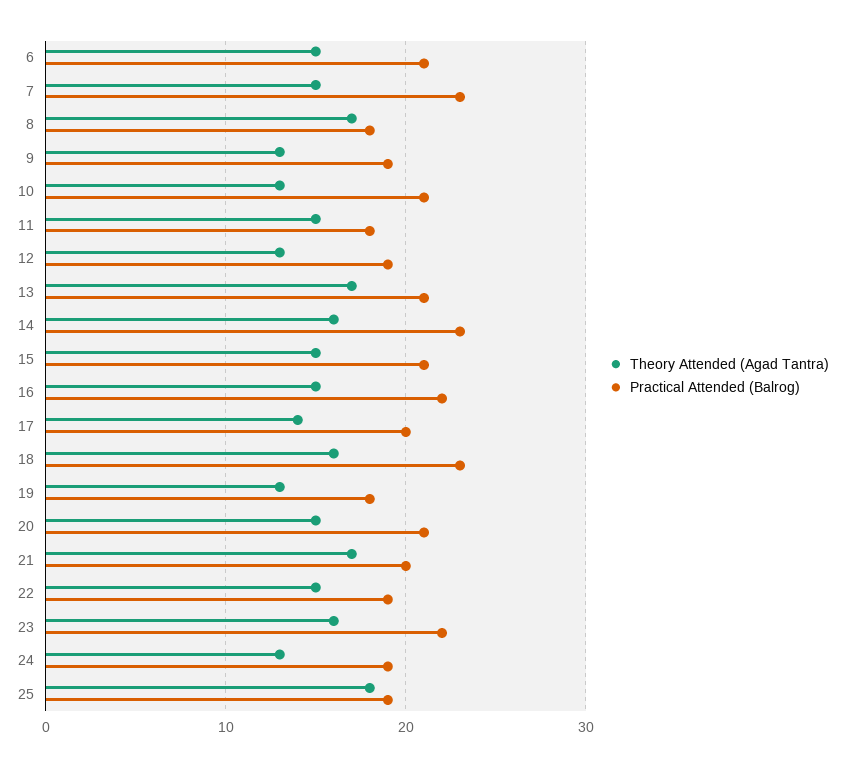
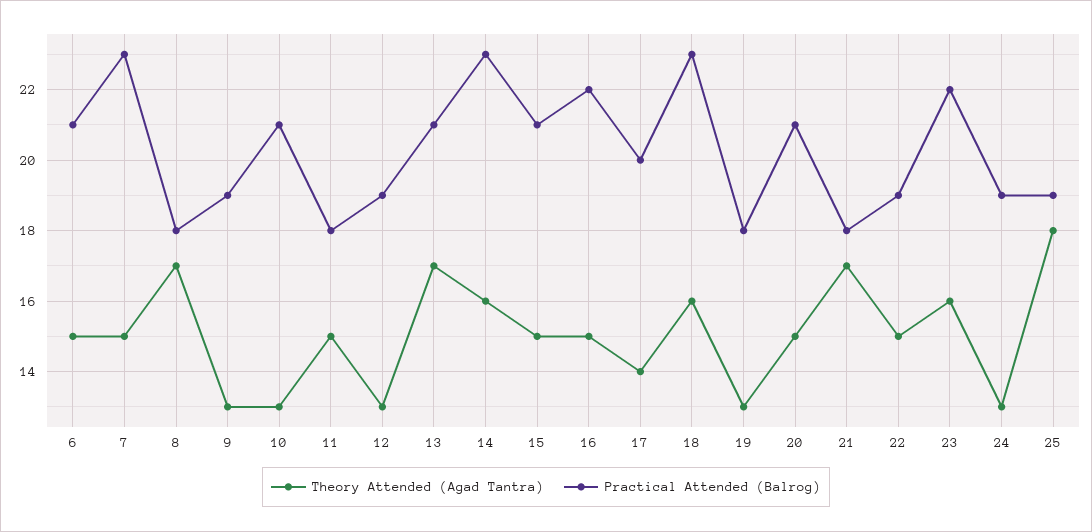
  {
    "Theory Attended (Agad Tantra)": {
      "6": 15,
      "7": 15,
      "8": 17,
      "9": 13,
      "10": 13,
      "11": 15,
      "12": 13,
      "13": 17,
      "14": 16,
      "15": 15,
      "16": 15,
      "17": 14,
      "18": 16,
      "19": 13,
      "20": 15,
      "21": 17,
      "22": 15,
      "23": 16,
      "24": 13,
      "25": 18
    },
    "Practical Attended (Balrog)": {
      "6": 21,
      "7": 23,
      "8": 18,
      "9": 19,
      "10": 21,
      "11": 18,
      "12": 19,
      "13": 21,
      "14": 23,
      "15": 21,
      "16": 22,
      "17": 20,
      "18": 23,
      "19": 18,
      "20": 21,
-     "21": 20,
+     "21": 18,
      "22": 19,
      "23": 22,
      "24": 19,
      "25": 19
    }
  }

